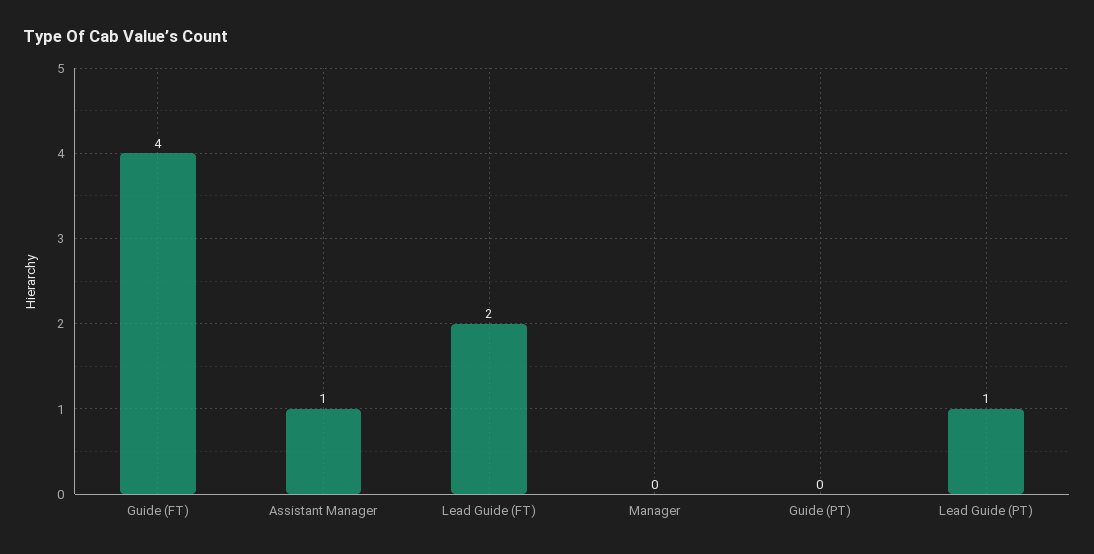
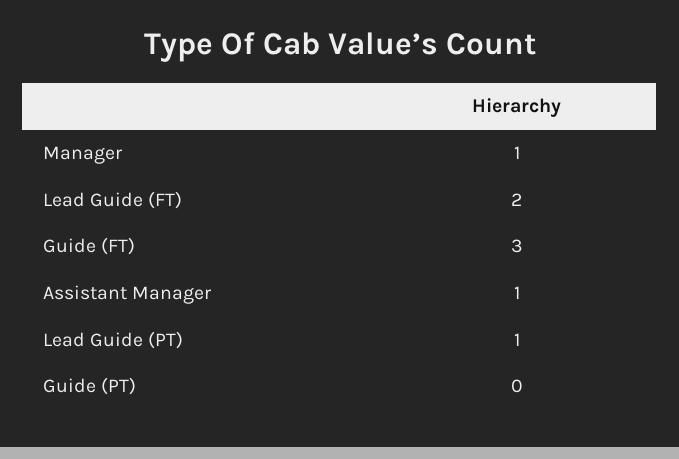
  {
-   "Guide (FT)": 4,
+   "Guide (FT)": 3,
    "Assistant Manager": 1,
    "Lead Guide (FT)": 2,
-   "Manager": 0,
+   "Manager": 1,
    "Guide (PT)": 0,
    "Lead Guide (PT)": 1
  }

